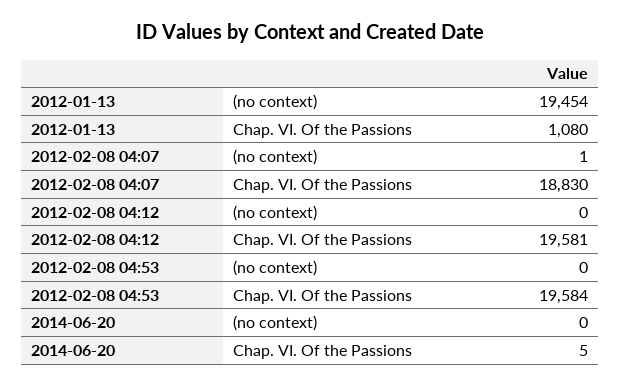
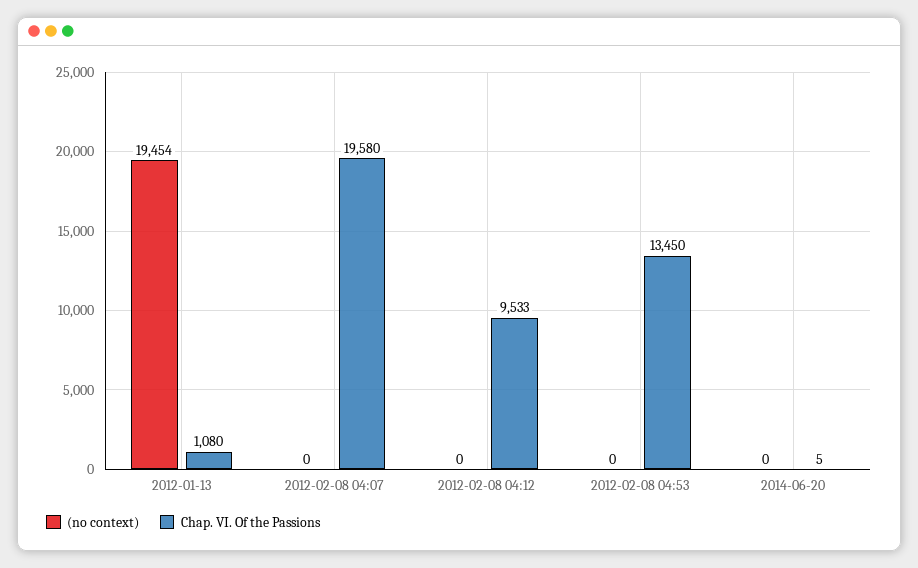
  {
    "(no context)": {
      "2012-01-13": 19454,
-     "2012-02-08 04:07": 1,
+     "2012-02-08 04:07": 0,
      "2012-02-08 04:12": 0,
      "2012-02-08 04:53": 0,
      "2014-06-20": 0
    },
    "Chap. VI. Of the Passions": {
      "2012-01-13": 1080,
-     "2012-02-08 04:07": 18830,
+     "2012-02-08 04:07": 19580,
-     "2012-02-08 04:12": 19581,
+     "2012-02-08 04:12": 9533,
-     "2012-02-08 04:53": 19584,
+     "2012-02-08 04:53": 13450,
      "2014-06-20": 5
    }
  }

